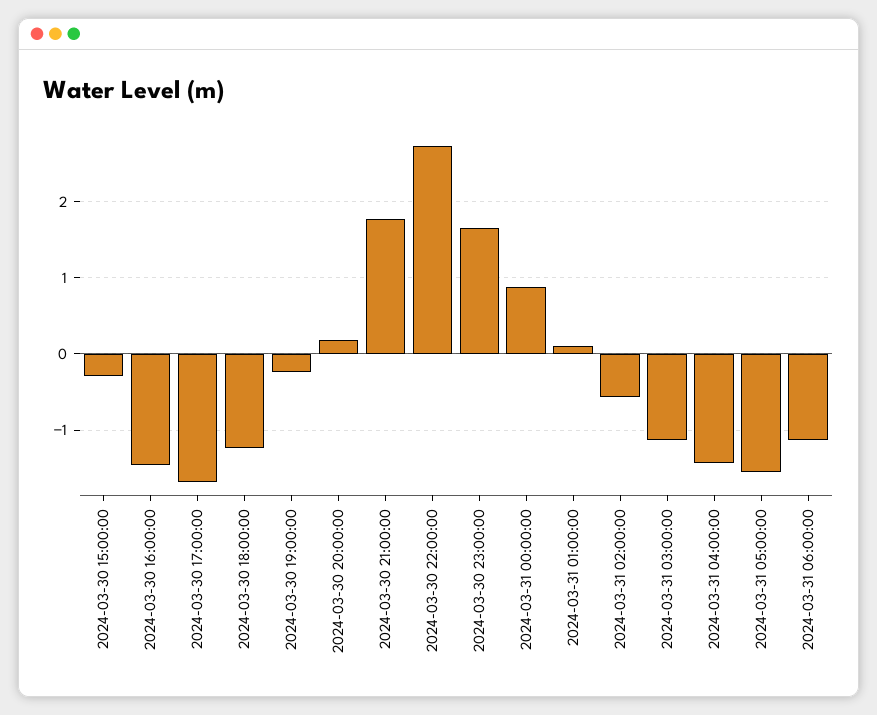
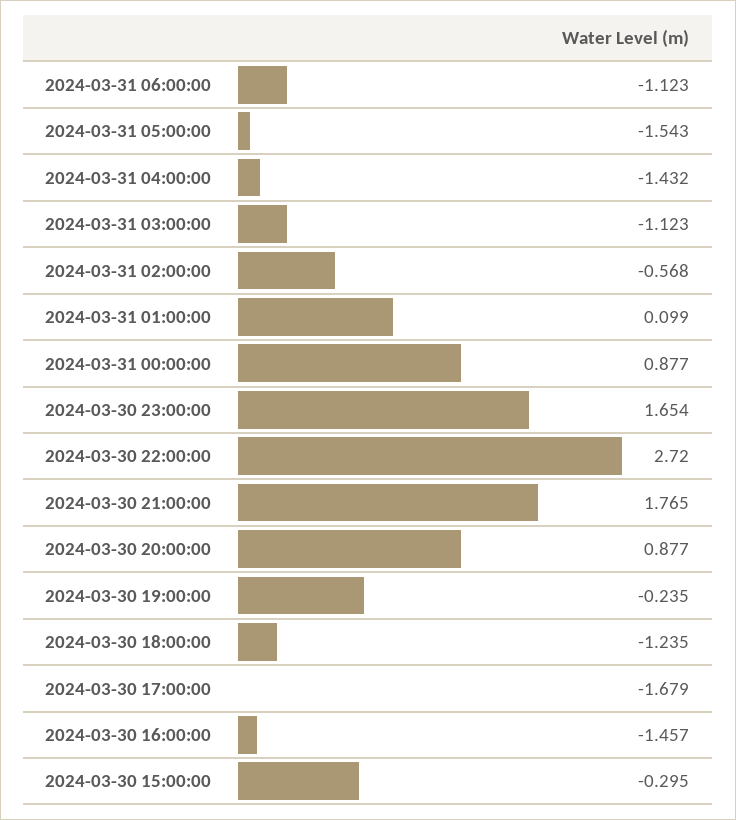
  {
    "2024-03-30 15:00:00": -0.295,
    "2024-03-30 16:00:00": -1.457,
    "2024-03-30 17:00:00": -1.679,
    "2024-03-30 18:00:00": -1.235,
    "2024-03-30 19:00:00": -0.235,
-   "2024-03-30 20:00:00": 0.2,
+   "2024-03-30 20:00:00": 0.877,
    "2024-03-30 21:00:00": 1.765,
    "2024-03-30 22:00:00": 2.72,
    "2024-03-30 23:00:00": 1.654,
    "2024-03-31 00:00:00": 0.877,
    "2024-03-31 01:00:00": 0.099,
    "2024-03-31 02:00:00": -0.568,
    "2024-03-31 03:00:00": -1.123,
    "2024-03-31 04:00:00": -1.432,
    "2024-03-31 05:00:00": -1.543,
    "2024-03-31 06:00:00": -1.123
  }

